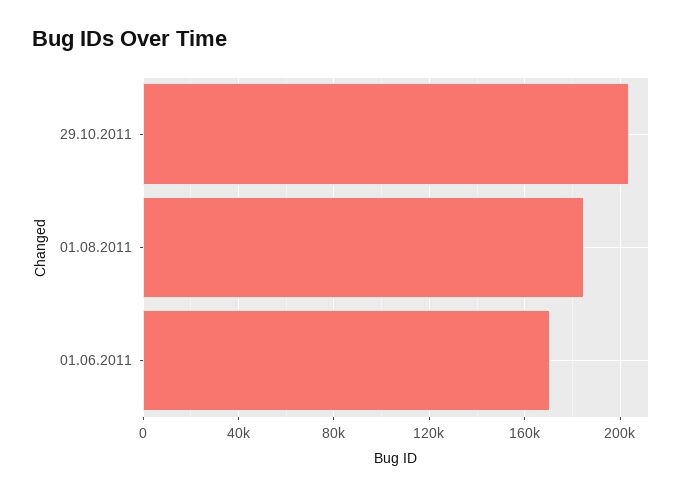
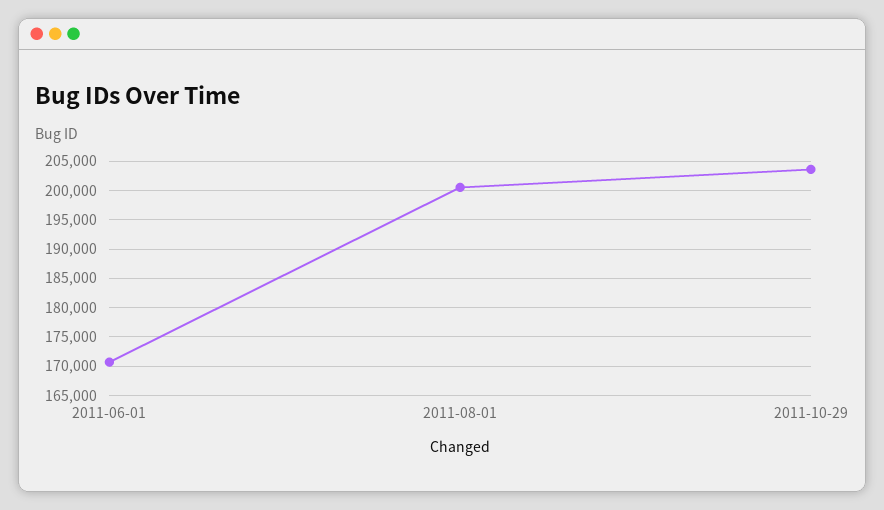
  {
    "29.10.2011": 202500,
-   "01.08.2011": 185000,
+   "01.08.2011": 200000,
    "01.06.2011": 170000
  }

